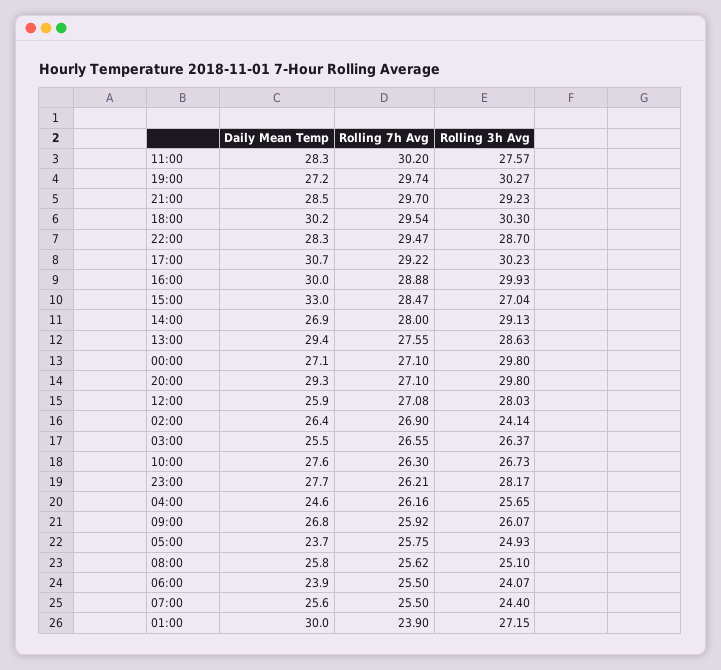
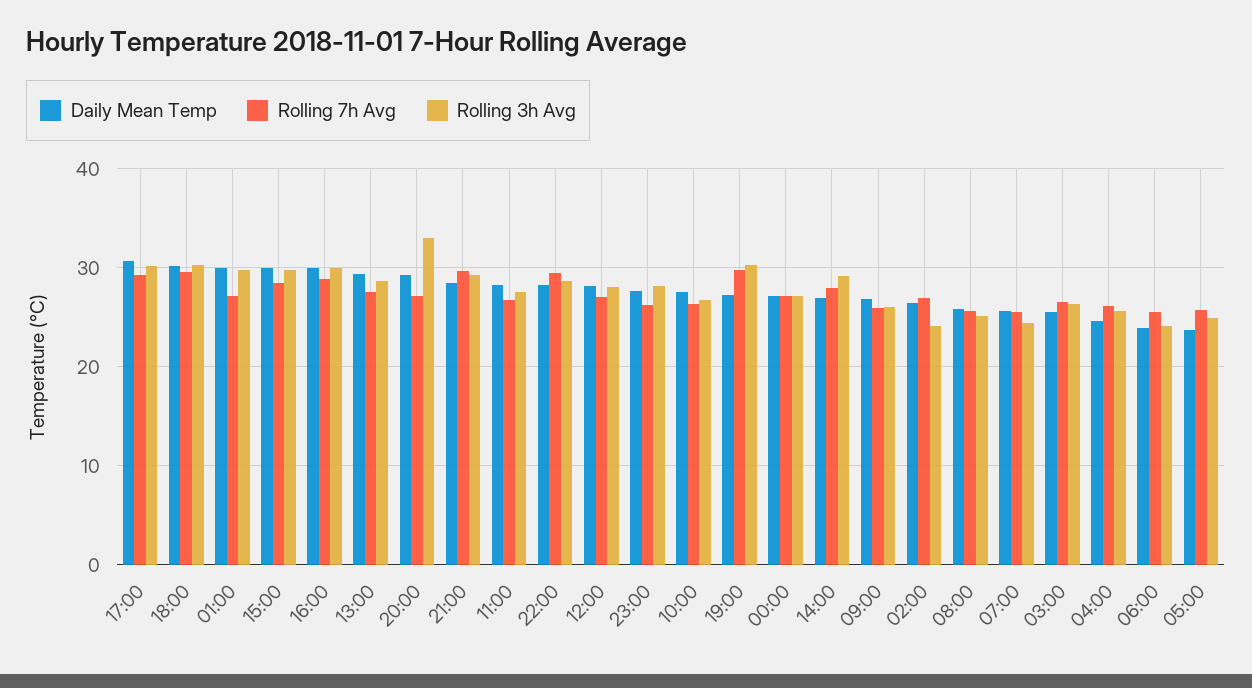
  {
    "Daily Mean Temp": {
      "11:00": 28.3,
      "19:00": 27.2,
      "21:00": 28.5,
      "18:00": 30.2,
      "22:00": 28.3,
      "17:00": 30.7,
      "16:00": 30,
-     "15:00": 33,
+     "15:00": 30,
      "14:00": 26.9,
      "13:00": 29.4,
      "00:00": 27.1,
      "20:00": 29.3,
-     "12:00": 25.9,
+     "12:00": 28,
      "02:00": 26.4,
      "03:00": 25.5,
      "10:00": 27.6,
      "23:00": 27.7,
      "04:00": 24.6,
      "09:00": 26.8,
      "05:00": 23.7,
      "08:00": 25.8,
      "06:00": 23.9,
      "07:00": 25.6,
      "01:00": 30
    },
    "Rolling 7h Avg": {
-     "11:00": 30.2,
+     "11:00": 27,
      "19:00": 29.74,
      "21:00": 29.7,
      "18:00": 29.54,
      "22:00": 29.47,
      "17:00": 29.22,
      "16:00": 28.88,
      "15:00": 28.47,
      "14:00": 28,
      "13:00": 27.55,
      "00:00": 27.1,
      "20:00": 27.1,
      "12:00": 27.08,
      "02:00": 26.9,
      "03:00": 26.55,
      "10:00": 26.3,
      "23:00": 26.21,
      "04:00": 26.16,
      "09:00": 25.92,
      "05:00": 25.75,
      "08:00": 25.62,
      "06:00": 25.5,
      "07:00": 25.5,
-     "01:00": 23.9
+     "01:00": 27
    },
    "Rolling 3h Avg": {
      "11:00": 27.57,
      "19:00": 30.27,
      "21:00": 29.23,
      "18:00": 30.3,
      "22:00": 28.7,
      "17:00": 30.23,
      "16:00": 29.93,
-     "15:00": 27.04,
+     "15:00": 30,
      "14:00": 29.13,
      "13:00": 28.63,
-     "00:00": 29.8,
+     "00:00": 27,
-     "20:00": 29.8,
+     "20:00": 33,
      "12:00": 28.03,
      "02:00": 24.14,
      "03:00": 26.37,
      "10:00": 26.73,
      "23:00": 28.17,
      "04:00": 25.65,
      "09:00": 26.07,
      "05:00": 24.93,
      "08:00": 25.1,
      "06:00": 24.07,
      "07:00": 24.4,
-     "01:00": 27.15
+     "01:00": 30
    }
  }

